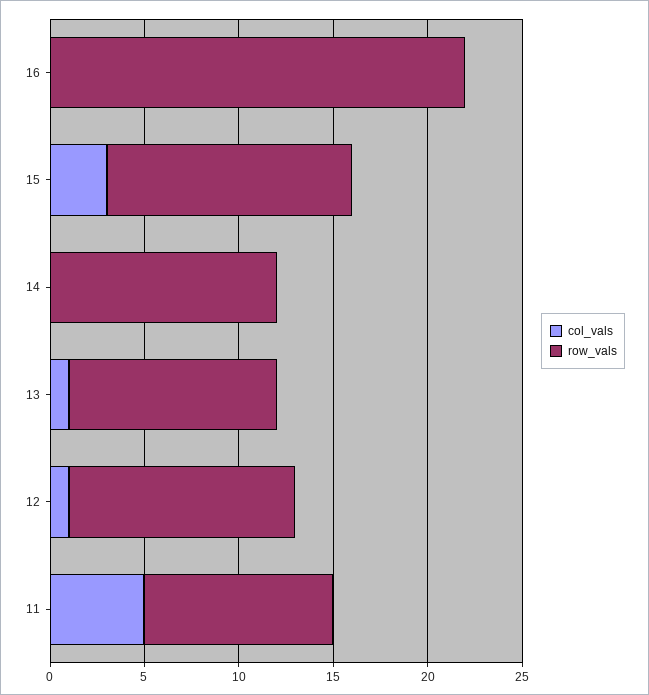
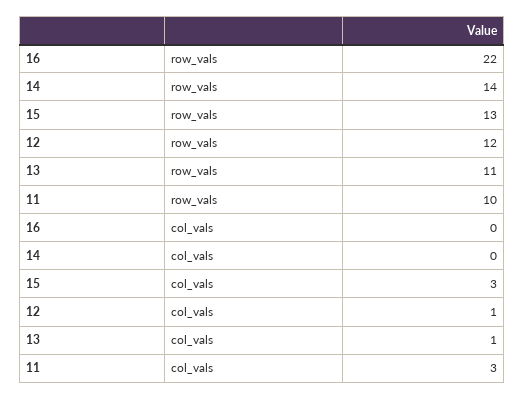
  {
    "col_vals": {
      "16": 0,
      "15": 3,
      "14": 0,
      "13": 1,
      "12": 1,
-     "11": 5
+     "11": 3
    },
    "row_vals": {
      "16": 22,
      "15": 13,
-     "14": 12,
+     "14": 14,
      "13": 11,
      "12": 12,
      "11": 10
    }
  }

